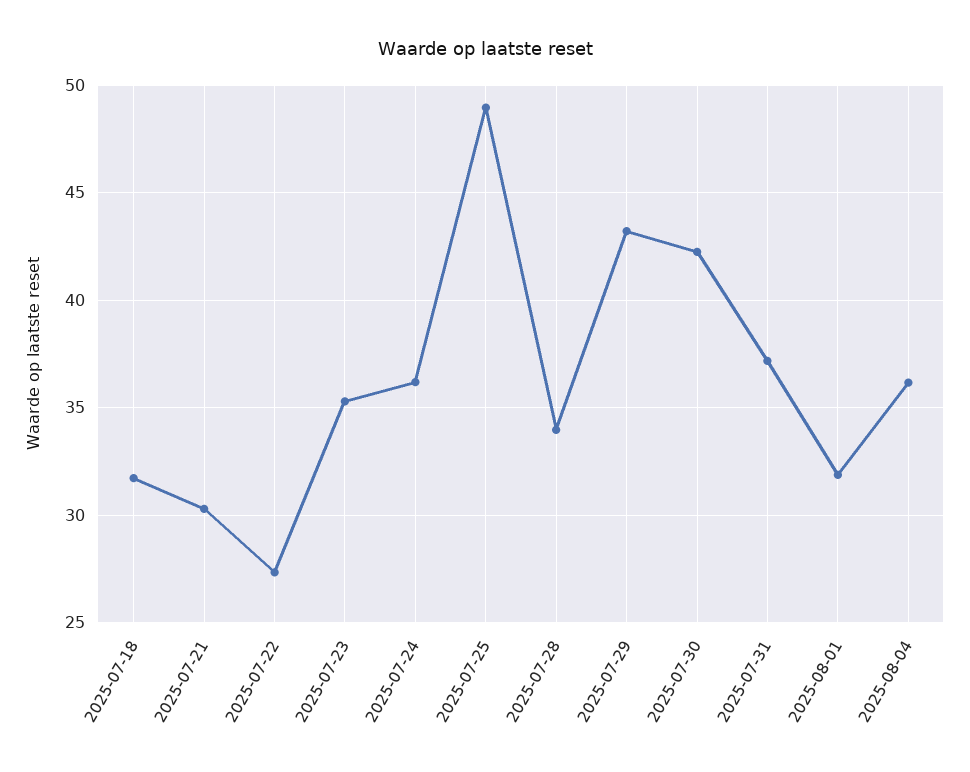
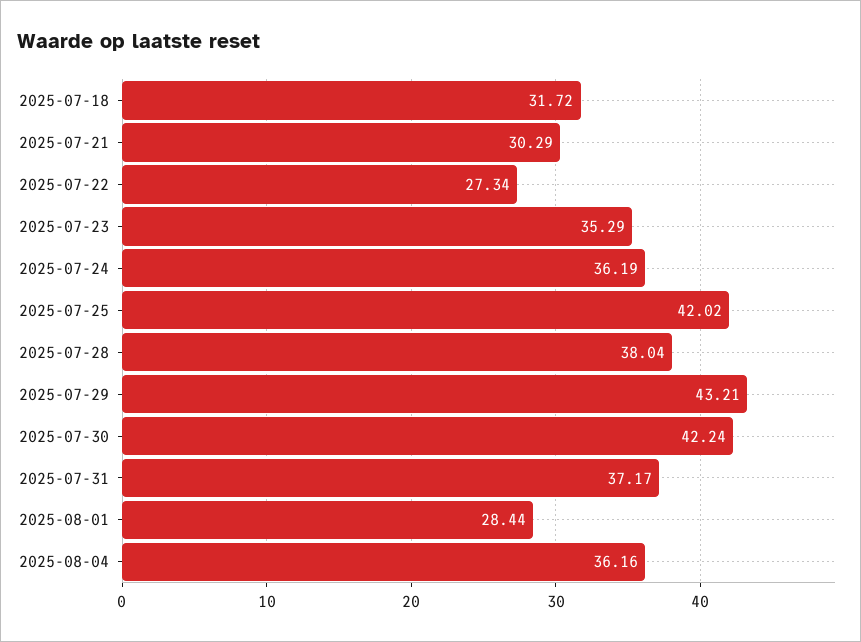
  {
    "2025-07-18": 31.72,
    "2025-07-21": 30.29,
    "2025-07-22": 27.34,
    "2025-07-23": 35.29,
    "2025-07-24": 36.19,
-   "2025-07-25": 49,
+   "2025-07-25": 42.02,
-   "2025-07-28": 34,
+   "2025-07-28": 38.04,
    "2025-07-29": 43.21,
    "2025-07-30": 42.24,
    "2025-07-31": 37.17,
-   "2025-08-01": 32,
+   "2025-08-01": 28.44,
    "2025-08-04": 36.16
  }

